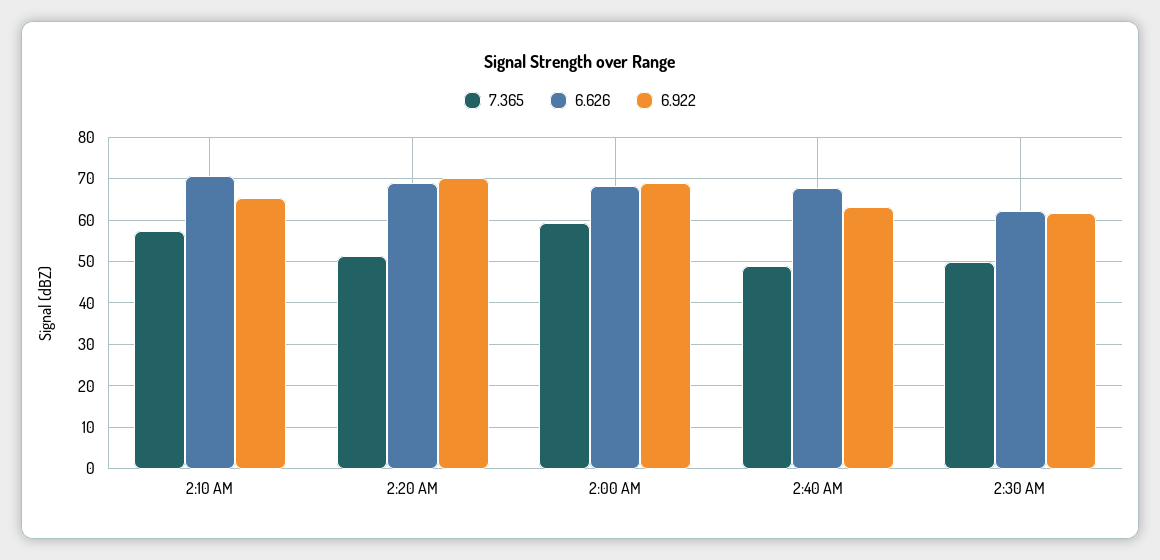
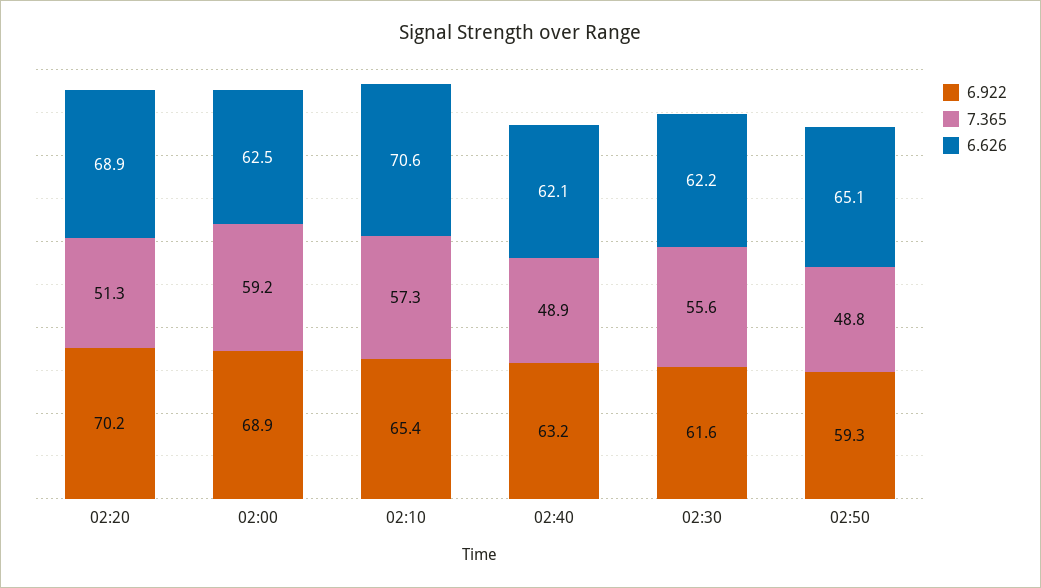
  {
    "7.365": {
      "2:10 AM": 57.3,
      "2:20 AM": 51.3,
      "2:00 AM": 59.2,
      "2:40 AM": 48.9,
-     "2:30 AM": 50
+     "2:30 AM": 55.6,
+     "02:50": 48.8
    },
    "6.626": {
      "2:10 AM": 70.6,
      "2:20 AM": 68.9,
-     "2:00 AM": 68,
+     "2:00 AM": 62.5,
-     "2:40 AM": 68,
+     "2:40 AM": 62.1,
-     "2:30 AM": 62.2
+     "2:30 AM": 62.2,
+     "02:50": 65.1
    },
    "6.922": {
      "2:10 AM": 65.4,
      "2:20 AM": 70.2,
      "2:00 AM": 68.9,
      "2:40 AM": 63.2,
-     "2:30 AM": 61.6
+     "2:30 AM": 61.6,
+     "02:50": 59.3
    }
  }

